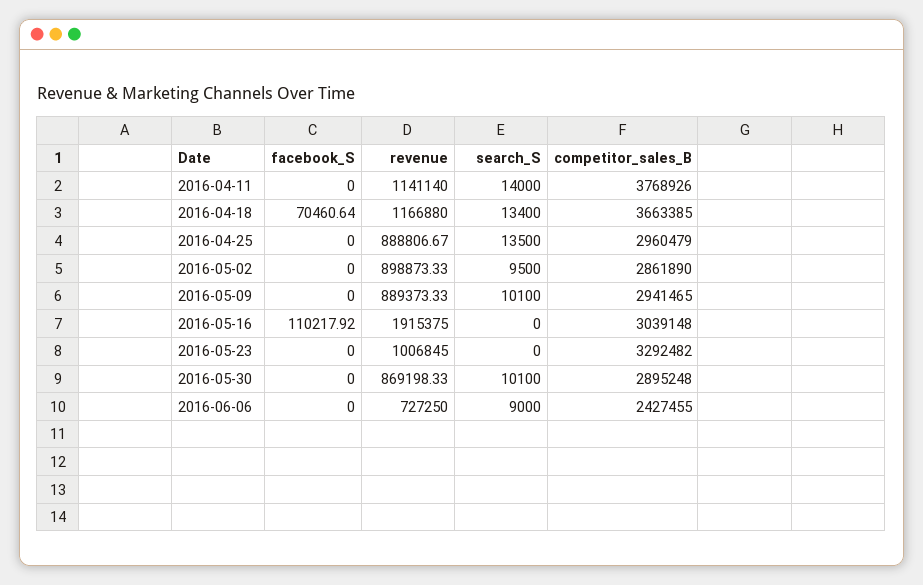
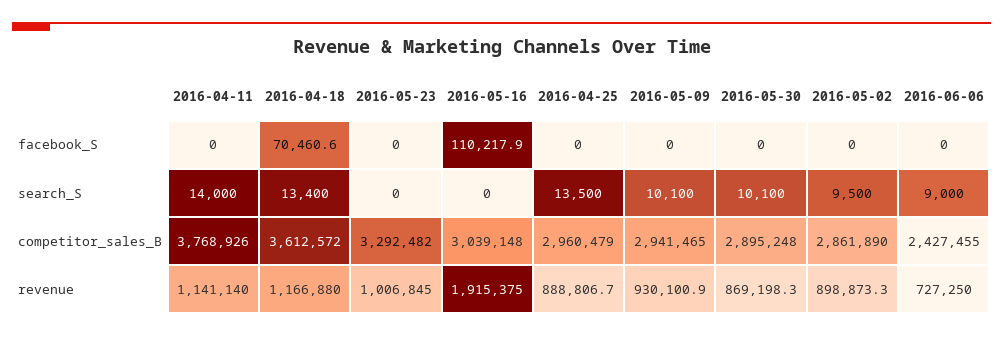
  {
    "facebook_S": {
      "2016-04-11": 0,
      "2016-04-18": 70460.64,
      "2016-04-25": 0,
      "2016-05-02": 0,
      "2016-05-09": 0,
      "2016-05-16": 110217.92,
      "2016-05-23": 0,
      "2016-05-30": 0,
      "2016-06-06": 0
    },
    "revenue": {
      "2016-04-11": 1141140,
      "2016-04-18": 1166880,
      "2016-04-25": 888806.67,
      "2016-05-02": 898873.33,
-     "2016-05-09": 889373.33,
+     "2016-05-09": 930100.9,
      "2016-05-16": 1915375,
      "2016-05-23": 1006845,
      "2016-05-30": 869198.33,
      "2016-06-06": 727250
    },
    "search_S": {
      "2016-04-11": 14000,
      "2016-04-18": 13400,
      "2016-04-25": 13500,
      "2016-05-02": 9500,
      "2016-05-09": 10100,
      "2016-05-16": 0,
      "2016-05-23": 0,
      "2016-05-30": 10100,
      "2016-06-06": 9000
    },
    "competitor_sales_B": {
      "2016-04-11": 3768926,
-     "2016-04-18": 3663385,
+     "2016-04-18": 3612572,
      "2016-04-25": 2960479,
      "2016-05-02": 2861890,
      "2016-05-09": 2941465,
      "2016-05-16": 3039148,
      "2016-05-23": 3292482,
      "2016-05-30": 2895248,
      "2016-06-06": 2427455
    }
  }

